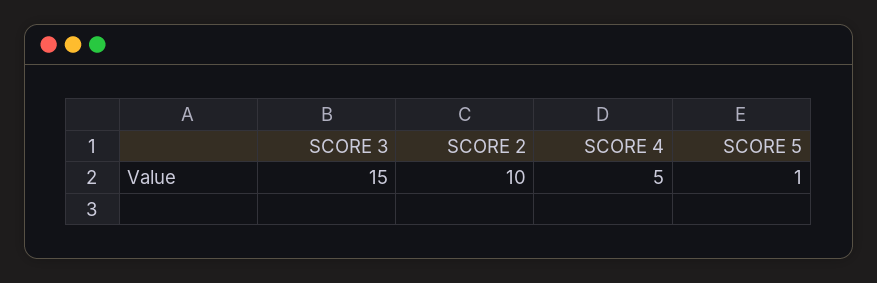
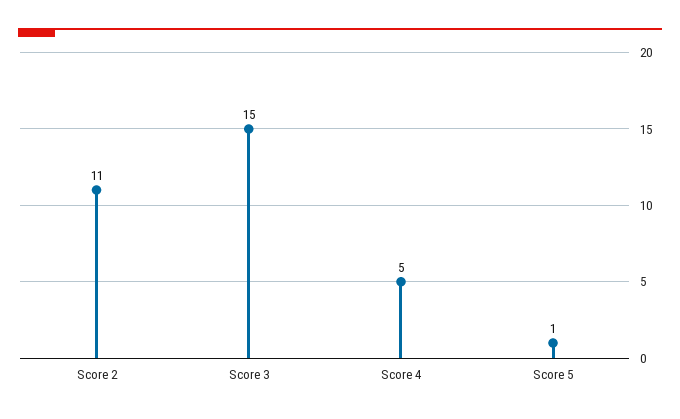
  {
    "SCORE 3": 15,
-   "SCORE 2": 10,
+   "SCORE 2": 11,
    "SCORE 4": 5,
    "SCORE 5": 1
  }

